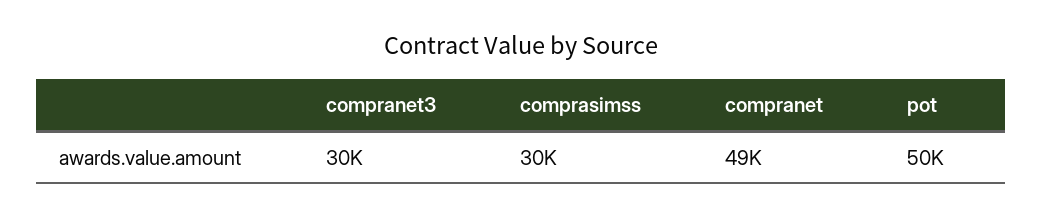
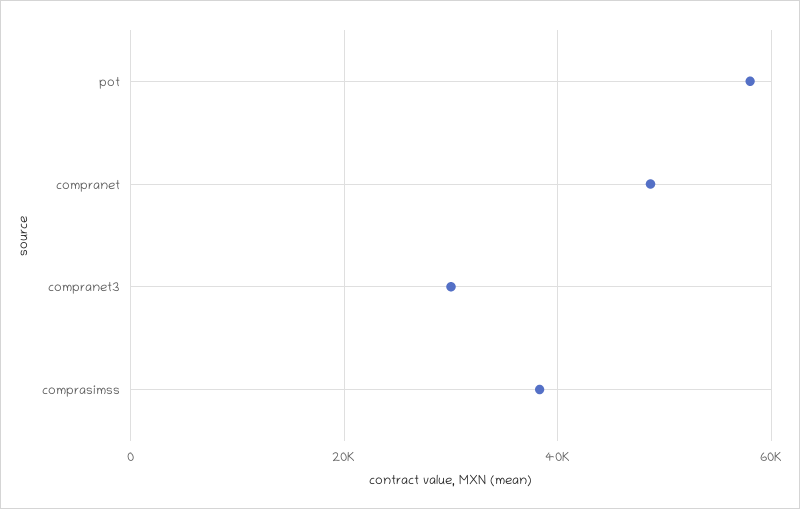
  {
    "compranet3": 30000,
-   "comprasimss": 30000,
+   "comprasimss": 38000,
    "compranet": 49000,
-   "pot": 50000
+   "pot": 58000
  }

